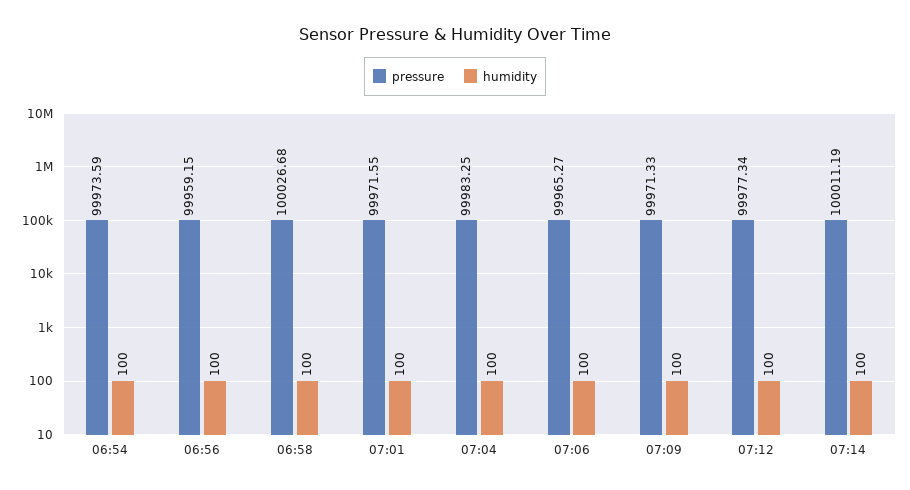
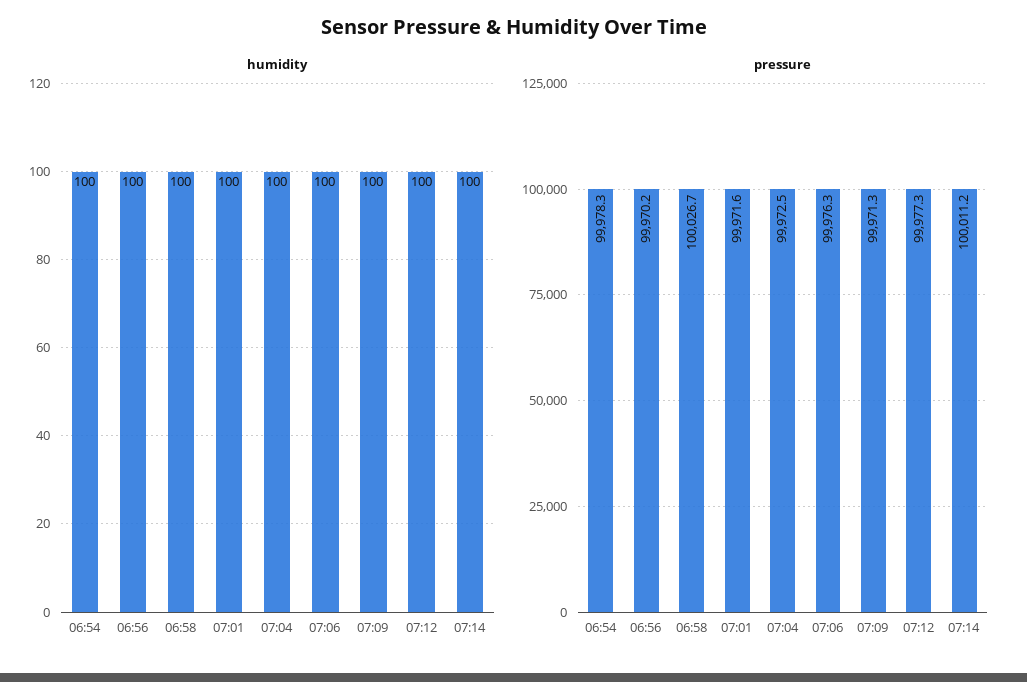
  {
    "pressure": {
-     "06:54": 99973.59,
+     "06:54": 99978.3,
-     "06:56": 99959.15,
+     "06:56": 99970.2,
      "06:58": 100026.68,
      "07:01": 99971.55,
-     "07:04": 99983.25,
+     "07:04": 99972.5,
-     "07:06": 99965.27,
+     "07:06": 99976.3,
      "07:09": 99971.33,
      "07:12": 99977.34,
      "07:14": 100011.19
    },
    "humidity": {
      "06:54": 100,
      "06:56": 100,
      "06:58": 100,
      "07:01": 100,
      "07:04": 100,
      "07:06": 100,
      "07:09": 100,
      "07:12": 100,
      "07:14": 100
    }
  }

